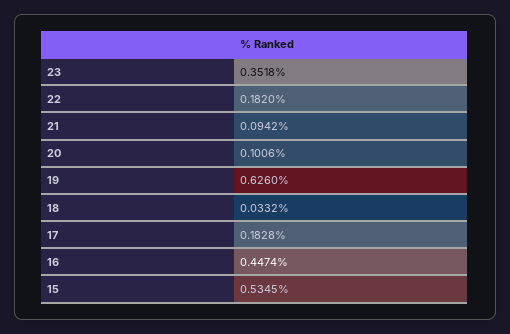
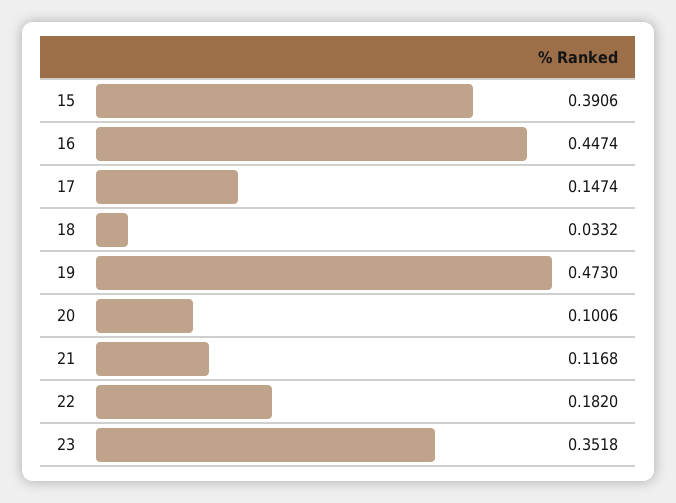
  {
    "23": 0.3518,
    "22": 0.182,
-   "21": 0.0942,
+   "21": 0.1168,
    "20": 0.1006,
-   "19": 0.626,
+   "19": 0.473,
    "18": 0.0332,
-   "17": 0.1828,
+   "17": 0.1474,
    "16": 0.4474,
-   "15": 0.5345
+   "15": 0.3906
  }

